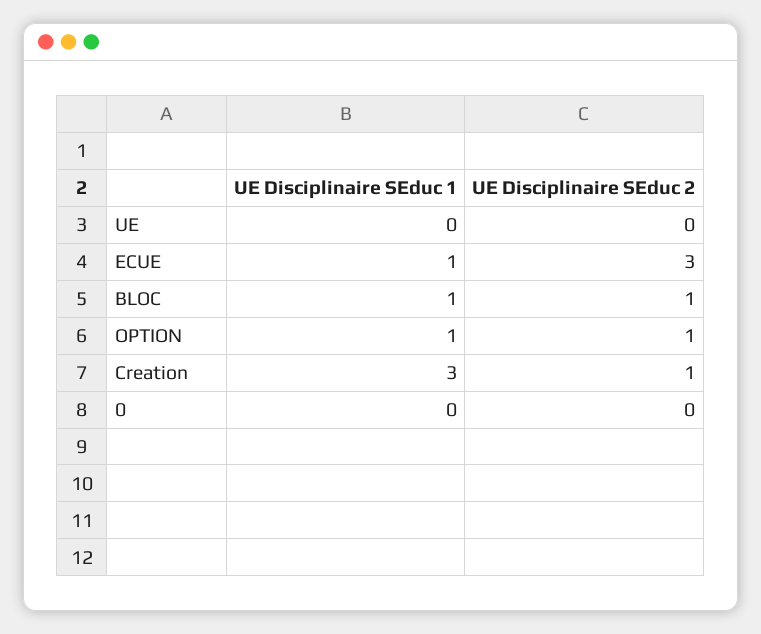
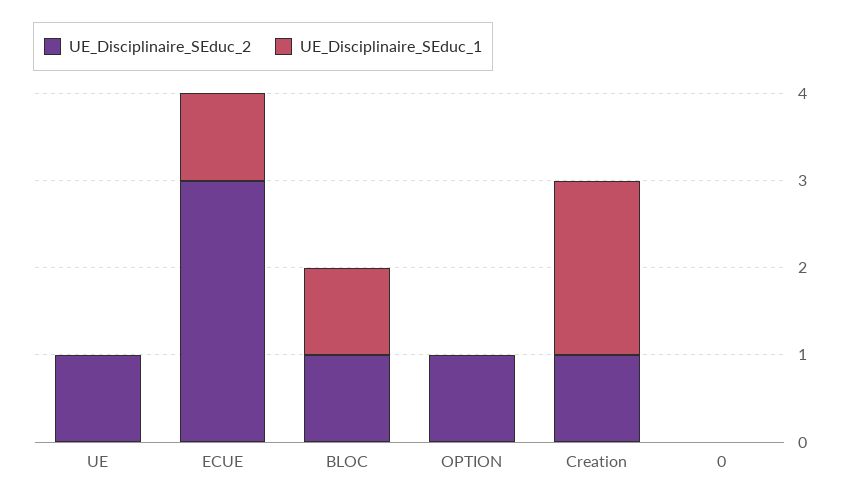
  {
    "UE Disciplinaire SEduc 1": {
      "UE": 0,
      "ECUE": 1,
      "BLOC": 1,
-     "OPTION": 1,
+     "OPTION": 0,
-     "Creation": 3,
+     "Creation": 2,
      "0": 0
    },
    "UE Disciplinaire SEduc 2": {
-     "UE": 0,
+     "UE": 1,
      "ECUE": 3,
      "BLOC": 1,
      "OPTION": 1,
      "Creation": 1,
      "0": 0
    }
  }

